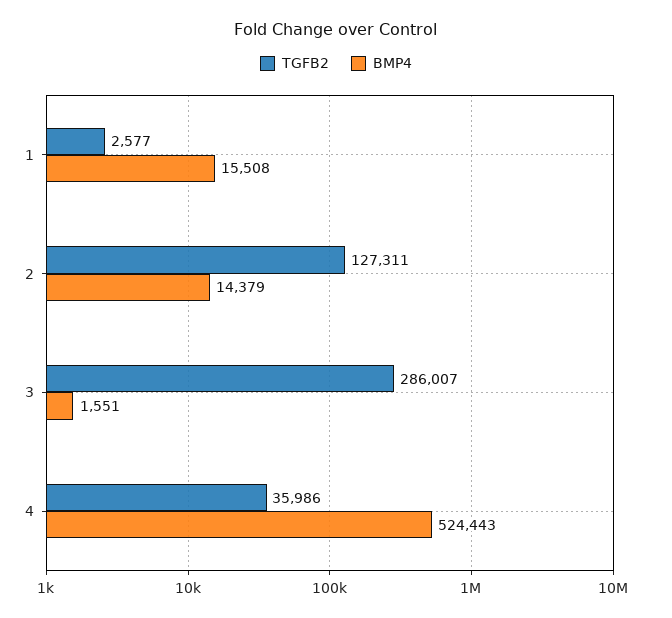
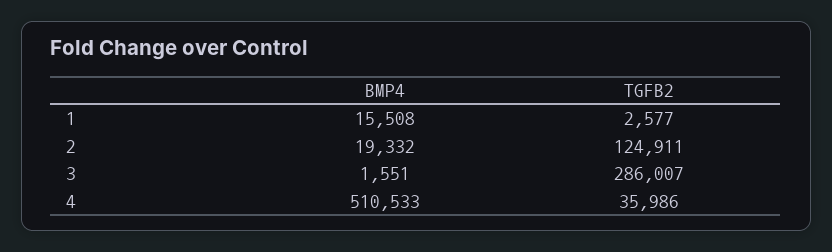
  {
    "TGFB2": {
      "1": 2577,
-     "2": 127311,
+     "2": 124911,
      "3": 286007,
      "4": 35986
    },
    "BMP4": {
      "1": 15508,
-     "2": 14379,
+     "2": 19332,
      "3": 1551,
-     "4": 524443
+     "4": 510533
    }
  }

